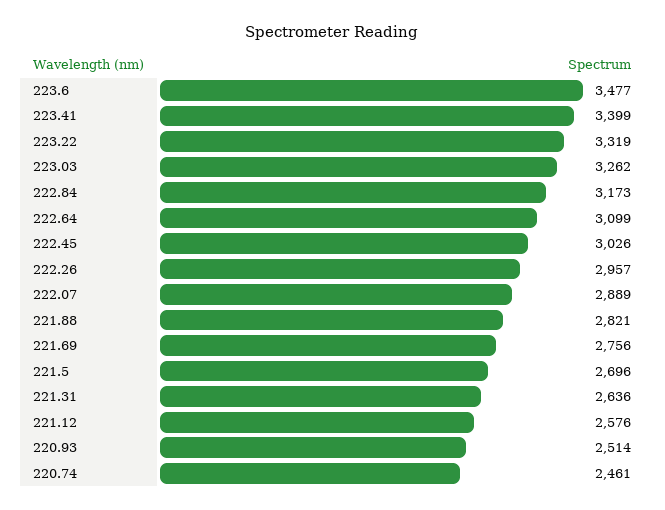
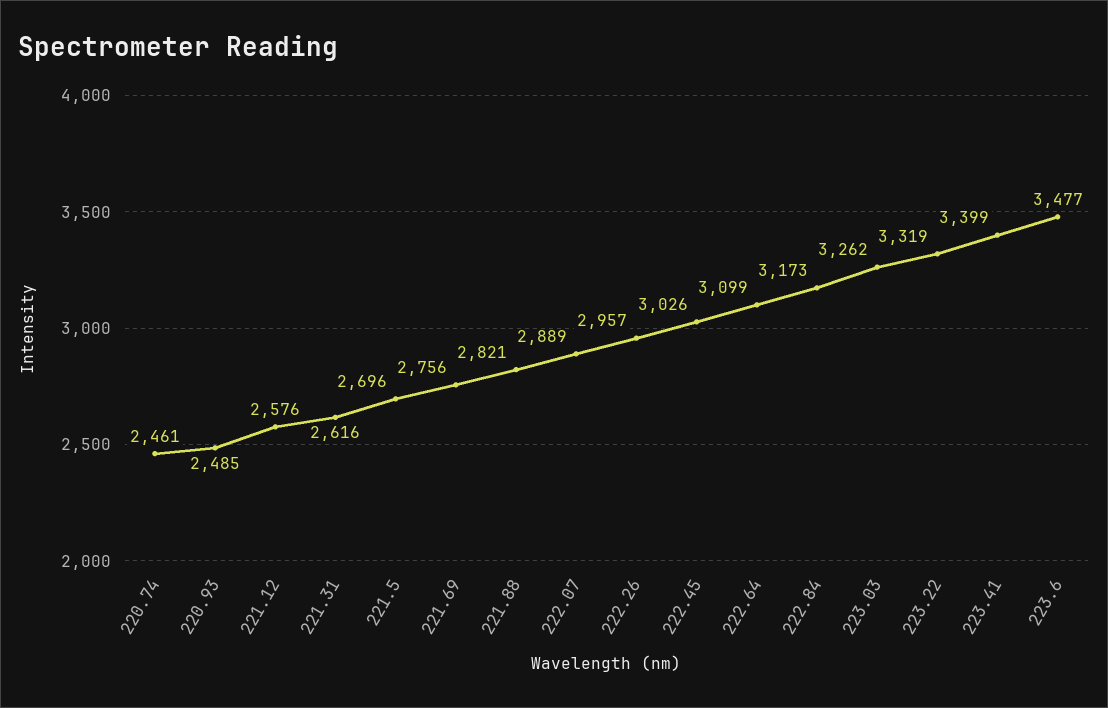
  {
    "223.6": 3477,
    "223.41": 3399,
    "223.22": 3319,
    "223.03": 3262,
    "222.84": 3173,
    "222.64": 3099,
    "222.45": 3026,
    "222.26": 2957,
    "222.07": 2889,
    "221.88": 2821,
    "221.69": 2756,
    "221.5": 2696,
-   "221.31": 2636,
+   "221.31": 2616,
    "221.12": 2576,
-   "220.93": 2514,
+   "220.93": 2485,
    "220.74": 2461
  }

